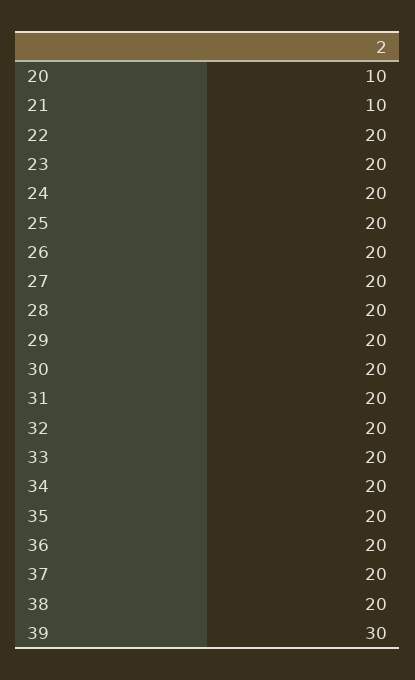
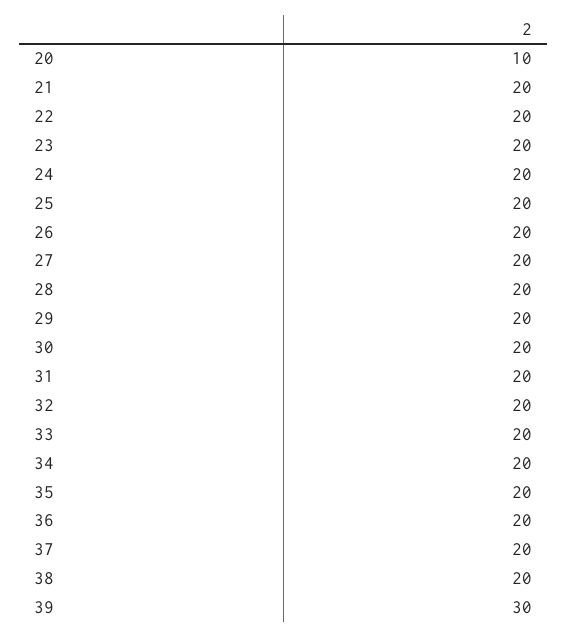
  {
    "20": 10,
-   "21": 10,
+   "21": 20,
    "22": 20,
    "23": 20,
    "24": 20,
    "25": 20,
    "26": 20,
    "27": 20,
    "28": 20,
    "29": 20,
    "30": 20,
    "31": 20,
    "32": 20,
    "33": 20,
    "34": 20,
    "35": 20,
    "36": 20,
    "37": 20,
    "38": 20,
    "39": 30
  }

